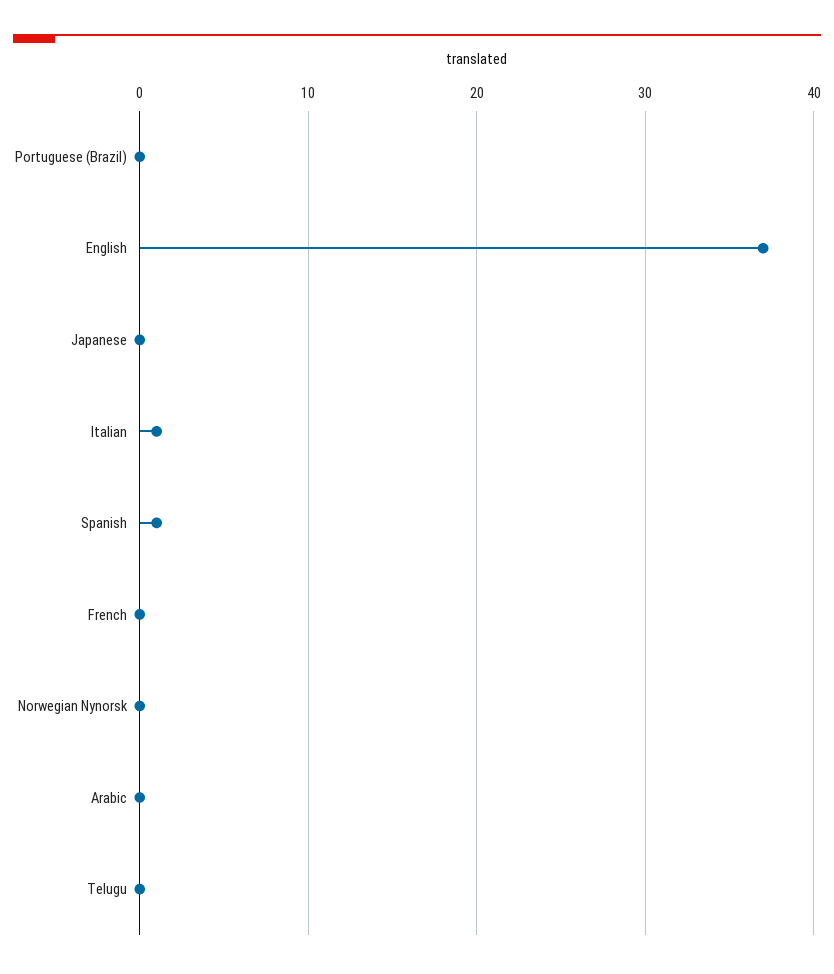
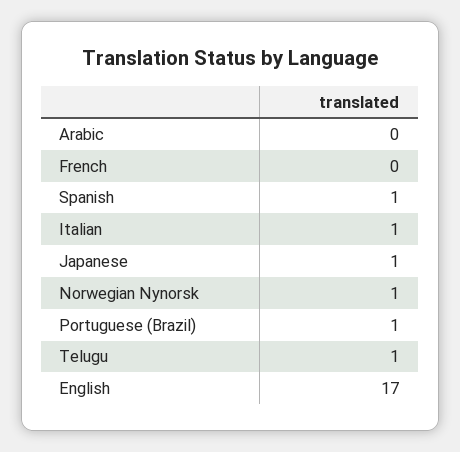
  {
-   "Portuguese (Brazil)": 0,
+   "Portuguese (Brazil)": 1,
-   "English": 37,
+   "English": 17,
-   "Japanese": 0,
+   "Japanese": 1,
    "Italian": 1,
    "Spanish": 1,
    "French": 0,
-   "Norwegian Nynorsk": 0,
+   "Norwegian Nynorsk": 1,
    "Arabic": 0,
-   "Telugu": 0
+   "Telugu": 1
  }

